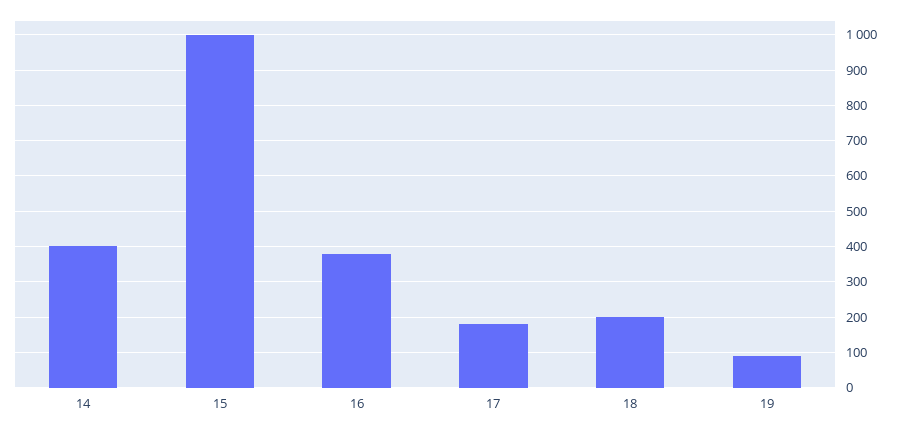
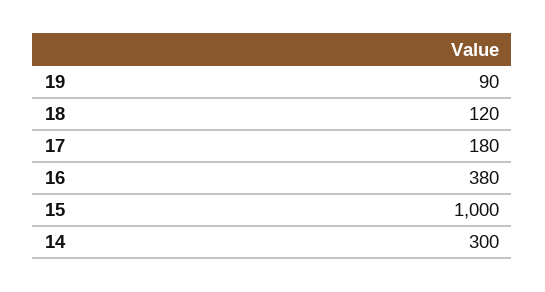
  {
-   "14": 400,
+   "14": 300,
    "15": 1000,
    "16": 380,
    "17": 180,
-   "18": 200,
+   "18": 120,
    "19": 90
  }

